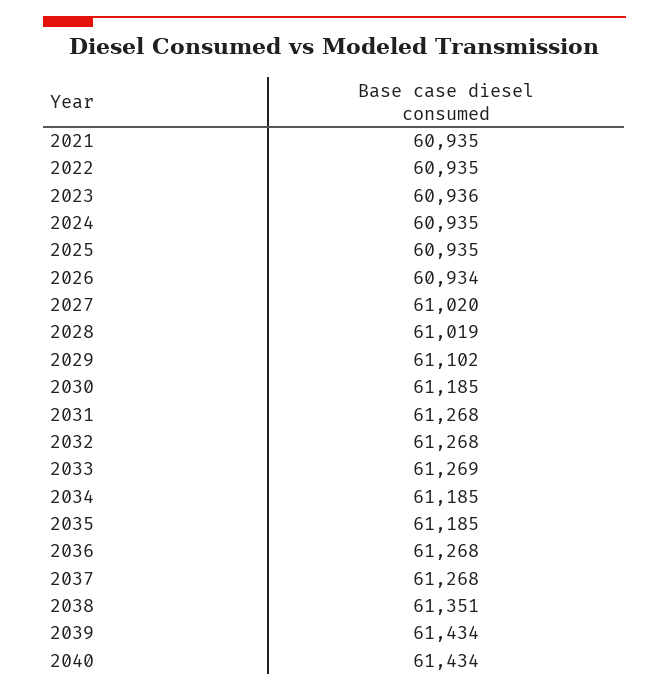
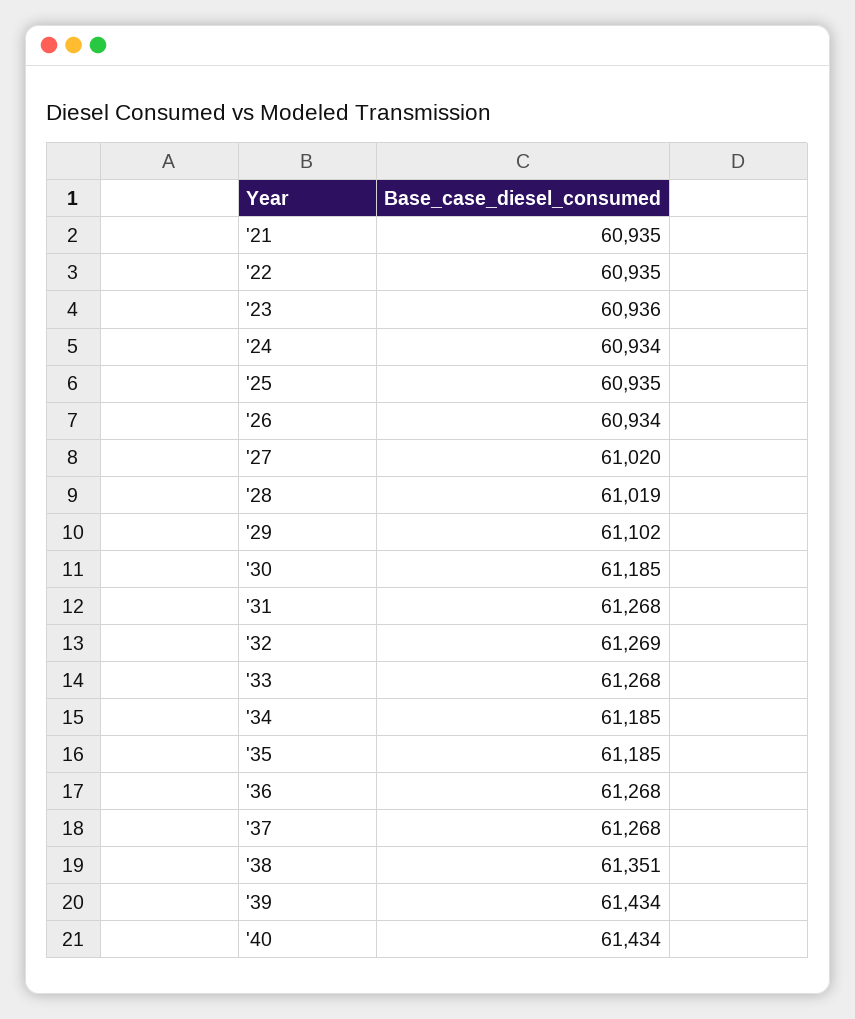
  {
    "2021": 60935,
    "2022": 60935,
    "2023": 60936,
-   "2024": 60935,
+   "2024": 60934,
    "2025": 60935,
    "2026": 60934,
    "2027": 61020,
    "2028": 61019,
    "2029": 61102,
    "2030": 61185,
    "2031": 61268,
-   "2032": 61268,
+   "2032": 61269,
-   "2033": 61269,
+   "2033": 61268,
    "2034": 61185,
    "2035": 61185,
    "2036": 61268,
    "2037": 61268,
    "2038": 61351,
    "2039": 61434,
    "2040": 61434
  }

